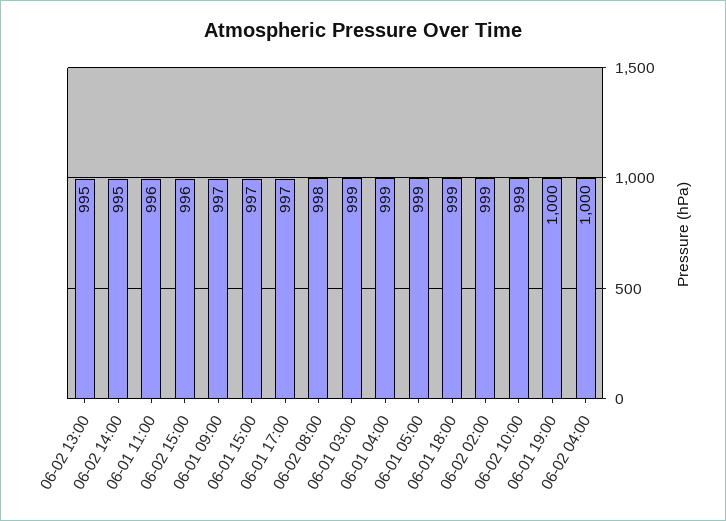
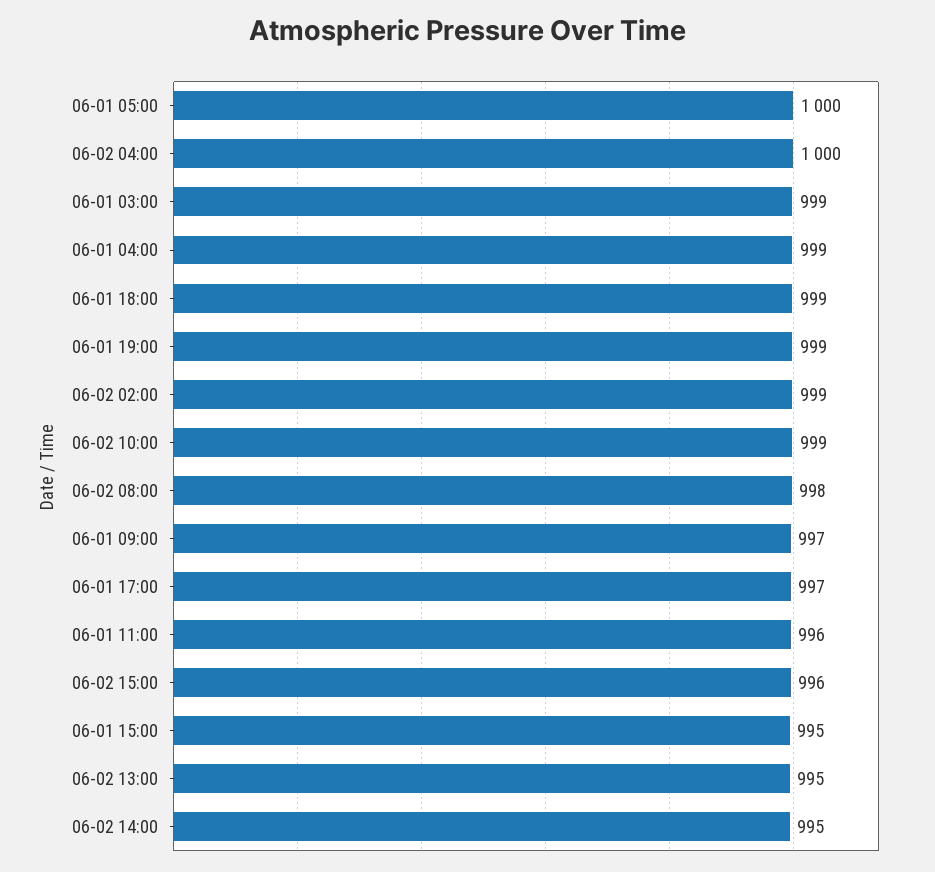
  {
    "06-02 13:00": 995,
    "06-02 14:00": 995,
    "06-01 11:00": 996,
    "06-02 15:00": 996,
    "06-01 09:00": 997,
-   "06-01 15:00": 997,
+   "06-01 15:00": 995,
    "06-01 17:00": 997,
    "06-02 08:00": 998,
    "06-01 03:00": 999,
    "06-01 04:00": 999,
-   "06-01 05:00": 999,
+   "06-01 05:00": 1000,
    "06-01 18:00": 999,
    "06-02 02:00": 999,
    "06-02 10:00": 999,
-   "06-01 19:00": 1000,
+   "06-01 19:00": 999,
    "06-02 04:00": 1000
  }

